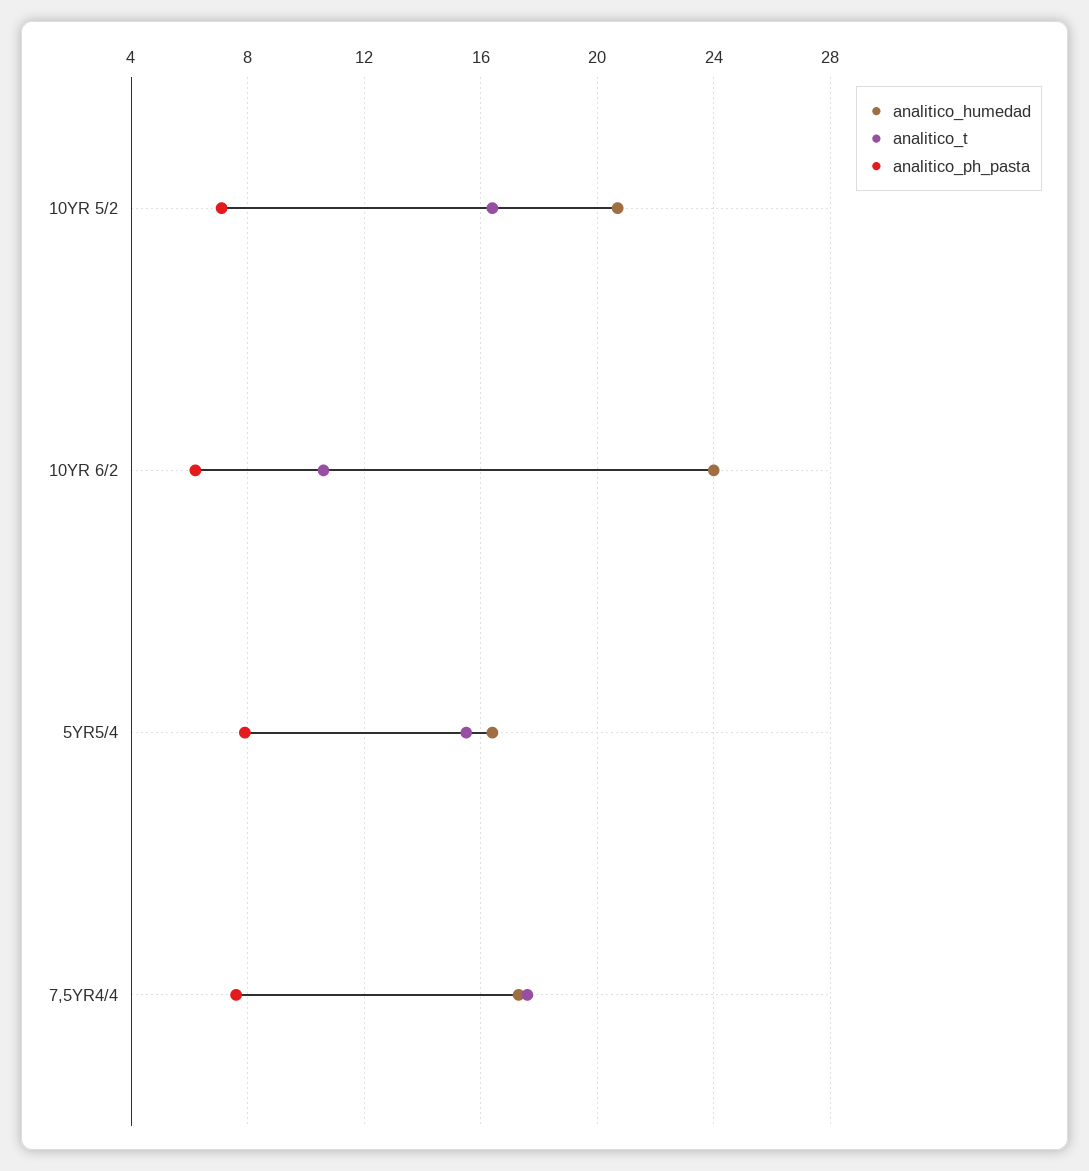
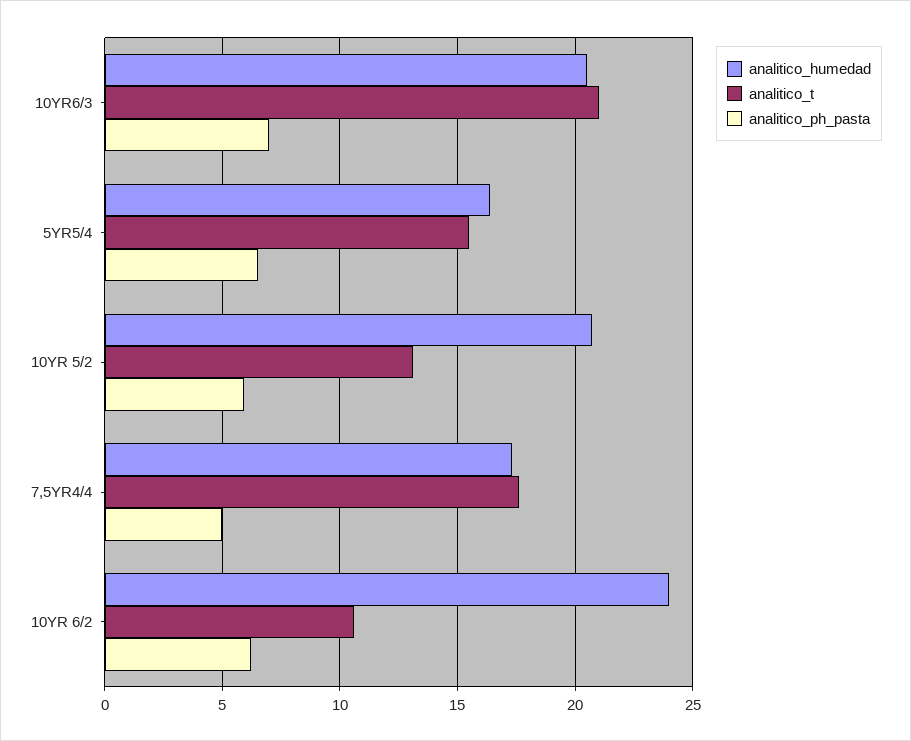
  {
    "analitico_humedad": {
      "10YR 5/2": 20.5,
      "10YR 6/2": 24,
      "5YR5/4": 16.5,
-     "7,5YR4/4": 17.5
+     "7,5YR4/4": 17.5,
+     "10YR6/3": 20.5
    },
    "analitico_t": {
-     "10YR 5/2": 16.5,
+     "10YR 5/2": 13,
      "10YR 6/2": 10.5,
      "5YR5/4": 15.5,
-     "7,5YR4/4": 17.5
+     "7,5YR4/4": 17.5,
+     "10YR6/3": 21
    },
    "analitico_ph_pasta": {
-     "10YR 5/2": 7,
+     "10YR 5/2": 6,
      "10YR 6/2": 6,
-     "5YR5/4": 8,
+     "5YR5/4": 6.5,
-     "7,5YR4/4": 7.5
+     "7,5YR4/4": 5,
+     "10YR6/3": 7
    }
  }

